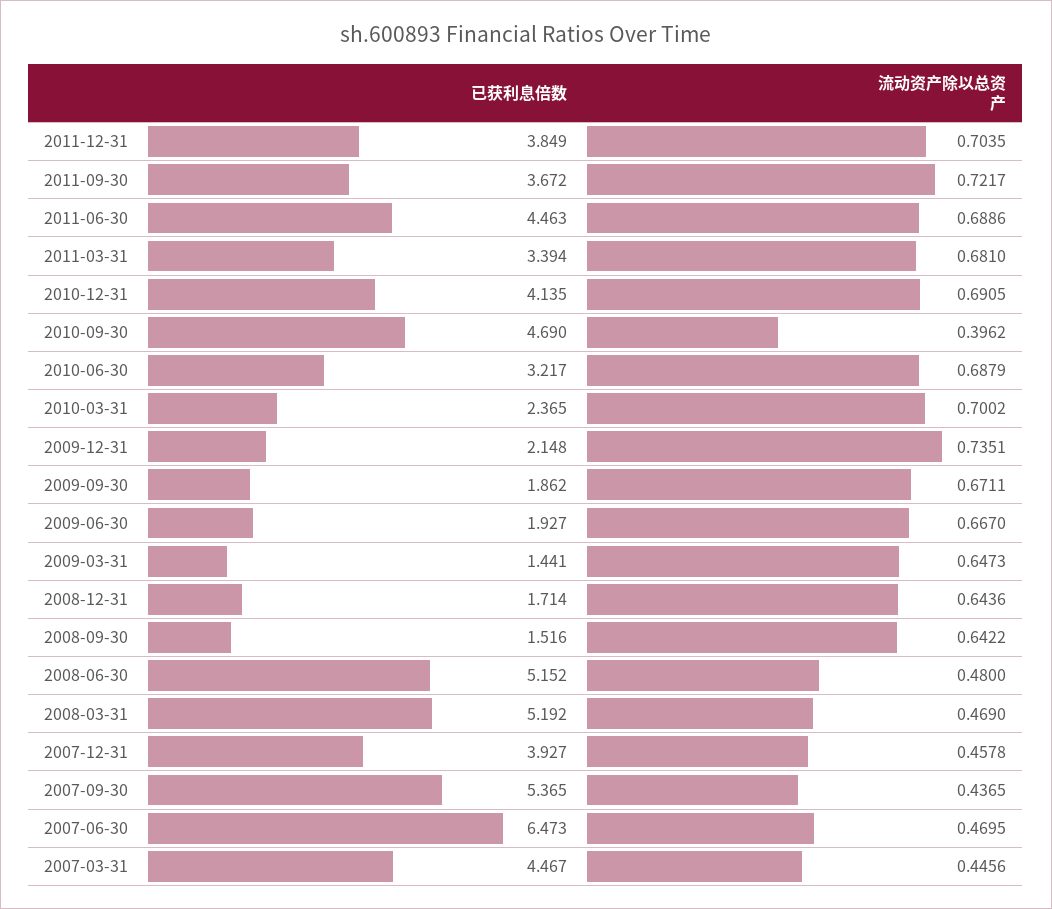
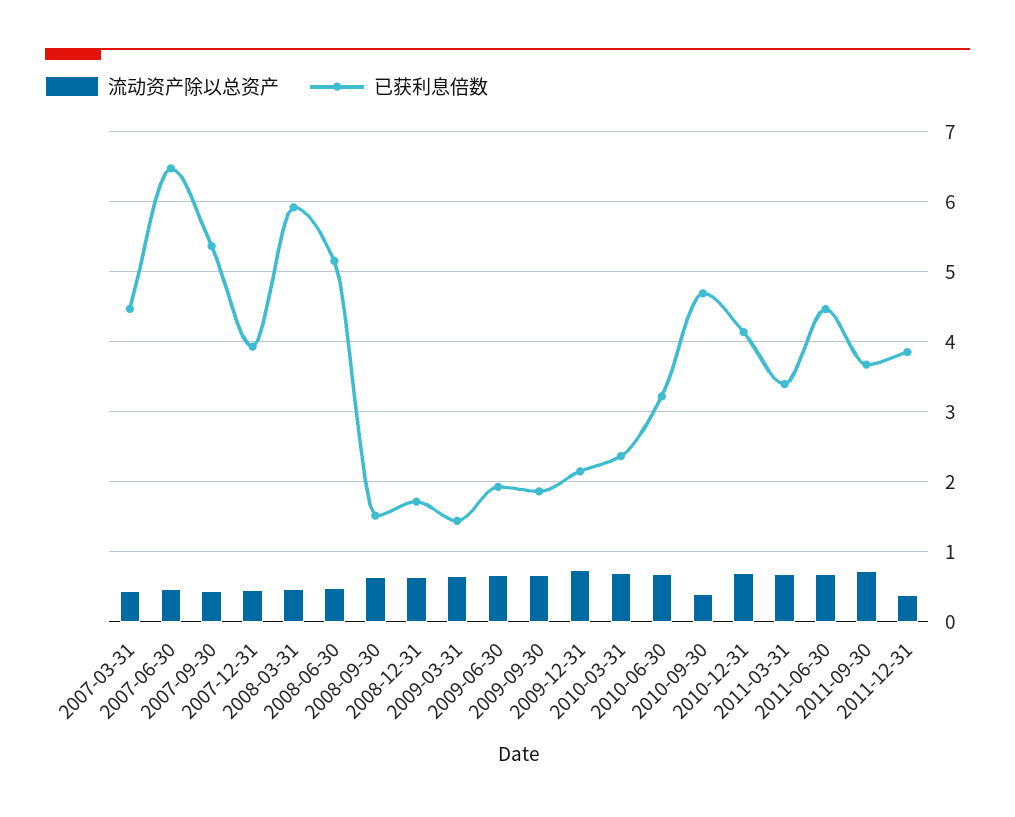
  {
    "已获利息倍数": {
      "2011-12-31": 3.849,
      "2011-09-30": 3.672,
      "2011-06-30": 4.463,
      "2011-03-31": 3.394,
      "2010-12-31": 4.135,
      "2010-09-30": 4.69,
      "2010-06-30": 3.217,
      "2010-03-31": 2.365,
      "2009-12-31": 2.148,
      "2009-09-30": 1.862,
      "2009-06-30": 1.927,
      "2009-03-31": 1.441,
      "2008-12-31": 1.714,
      "2008-09-30": 1.516,
      "2008-06-30": 5.152,
-     "2008-03-31": 5.192,
+     "2008-03-31": 5.9,
      "2007-12-31": 3.927,
      "2007-09-30": 5.365,
      "2007-06-30": 6.473,
      "2007-03-31": 4.467
    },
    "流动资产除以总资产": {
-     "2011-12-31": 0.7035,
+     "2011-12-31": 0.4,
      "2011-09-30": 0.7217,
      "2011-06-30": 0.6886,
      "2011-03-31": 0.681,
      "2010-12-31": 0.6905,
      "2010-09-30": 0.3962,
      "2010-06-30": 0.6879,
      "2010-03-31": 0.7002,
      "2009-12-31": 0.7351,
      "2009-09-30": 0.6711,
      "2009-06-30": 0.667,
      "2009-03-31": 0.6473,
      "2008-12-31": 0.6436,
      "2008-09-30": 0.6422,
      "2008-06-30": 0.48,
      "2008-03-31": 0.469,
      "2007-12-31": 0.4578,
      "2007-09-30": 0.4365,
      "2007-06-30": 0.4695,
      "2007-03-31": 0.4456
    }
  }

